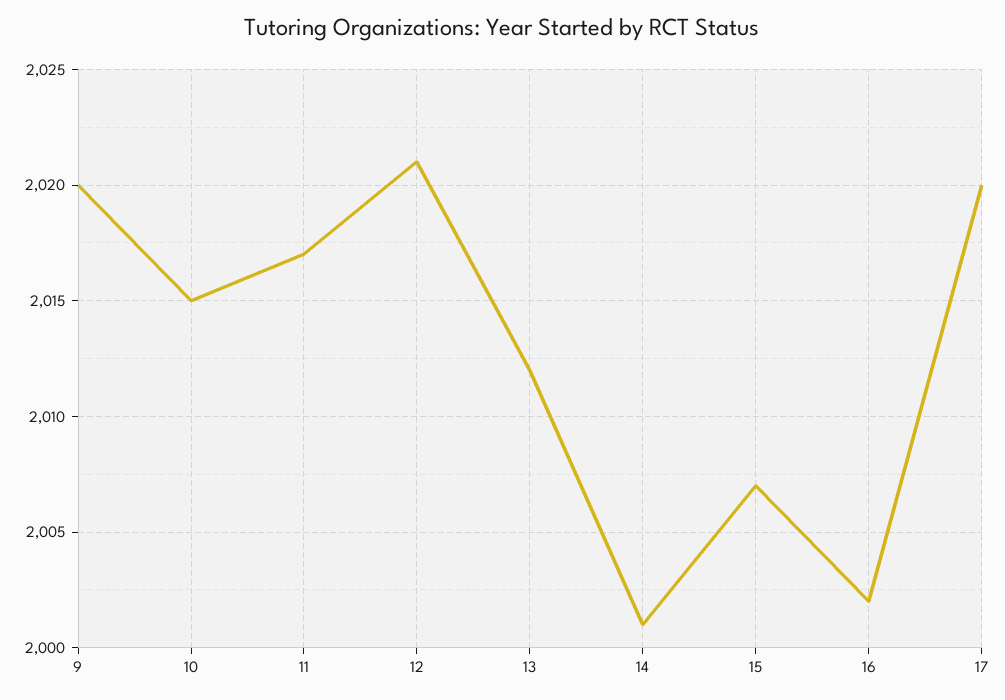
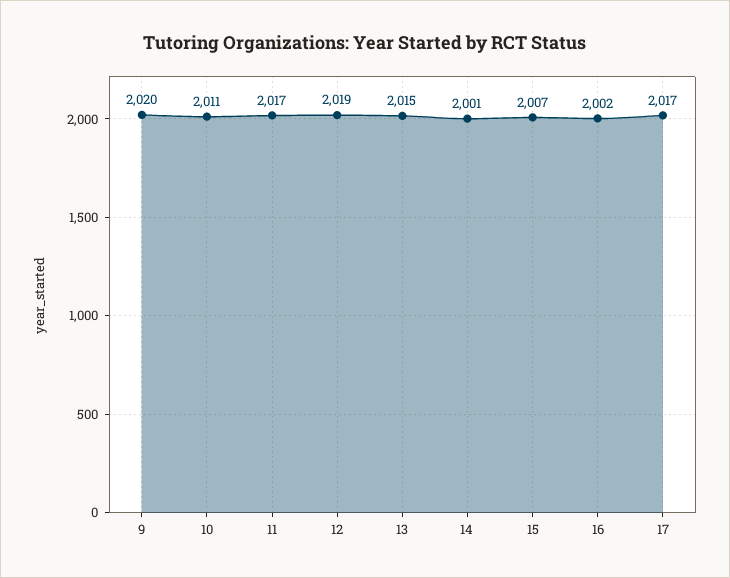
  {
    "9": 2020,
-   "10": 2015,
+   "10": 2011,
    "11": 2017,
-   "12": 2021,
+   "12": 2019,
-   "13": 2012,
+   "13": 2015,
    "14": 2001,
    "15": 2007,
    "16": 2002,
-   "17": 2020
+   "17": 2017
  }

